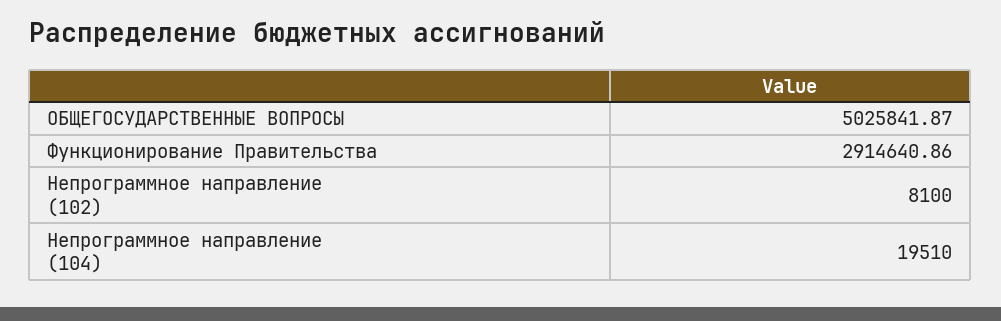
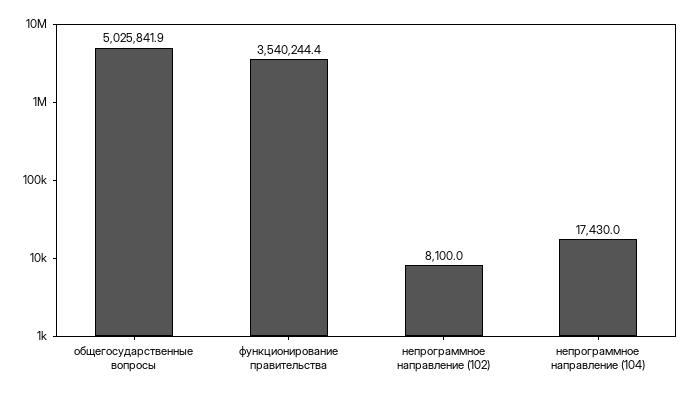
  {
    "ОБЩЕГОСУДАРСТВЕННЫЕ ВОПРОСЫ": 5025841.87,
-   "Функционирование Правительства": 2914640.86,
+   "Функционирование Правительства": 3540244.4,
    "Непрограммное направление (102)": 8100,
-   "Непрограммное направление (104)": 19510
+   "Непрограммное направление (104)": 17430
  }

